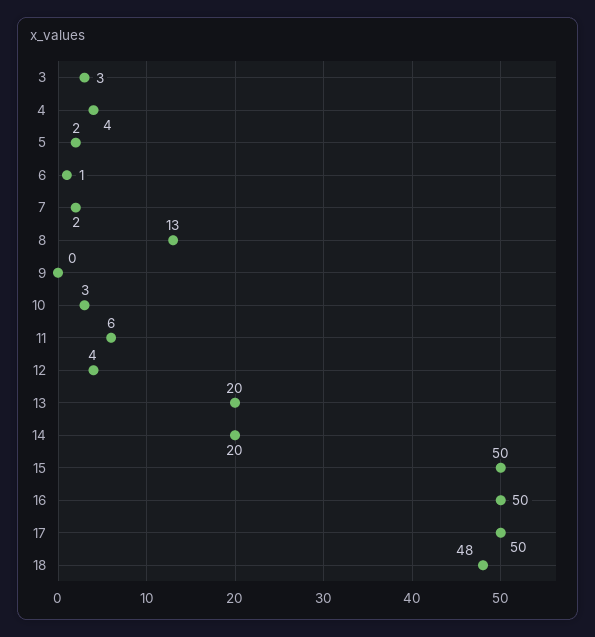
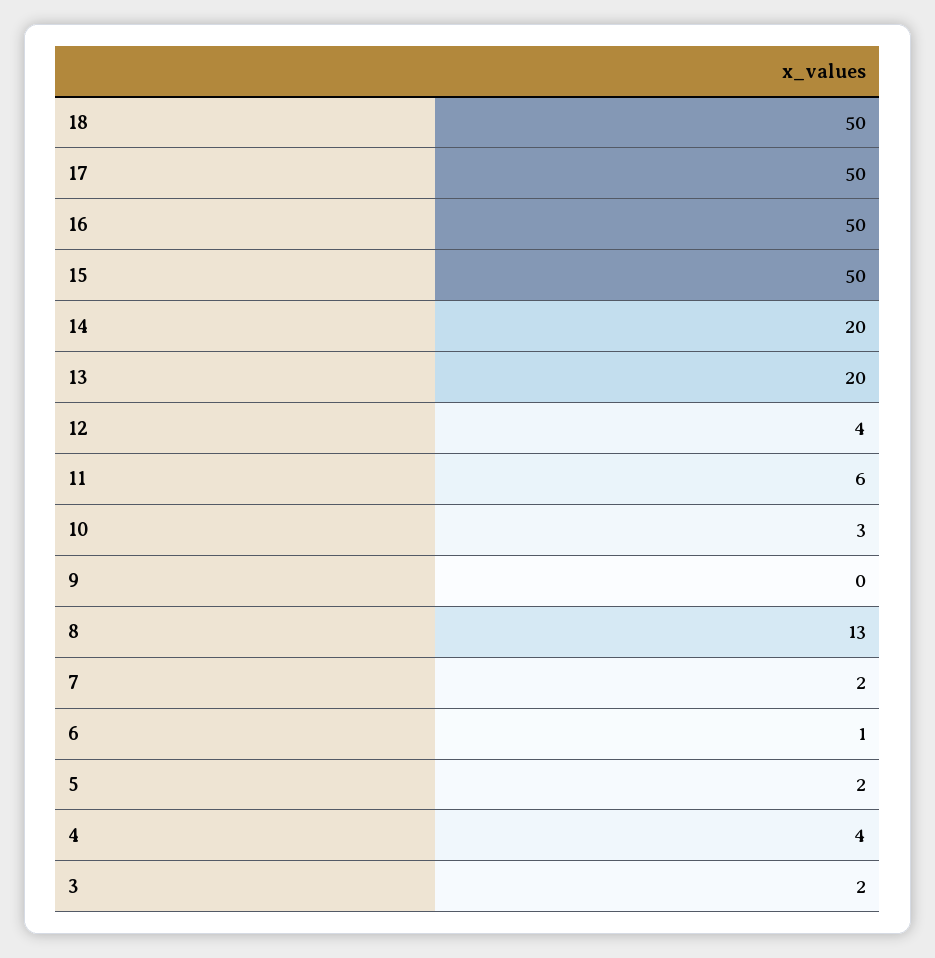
  {
-   "3": 3,
+   "3": 2,
    "4": 4,
    "5": 2,
    "6": 1,
    "7": 2,
    "8": 13,
    "9": 0,
    "10": 3,
    "11": 6,
    "12": 4,
    "13": 20,
    "14": 20,
    "15": 50,
    "16": 50,
    "17": 50,
-   "18": 48
+   "18": 50
  }

